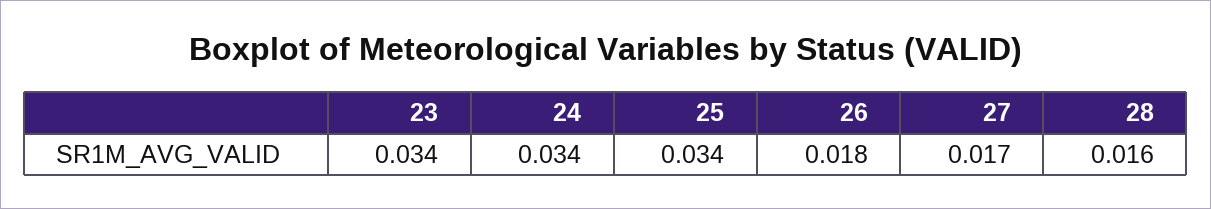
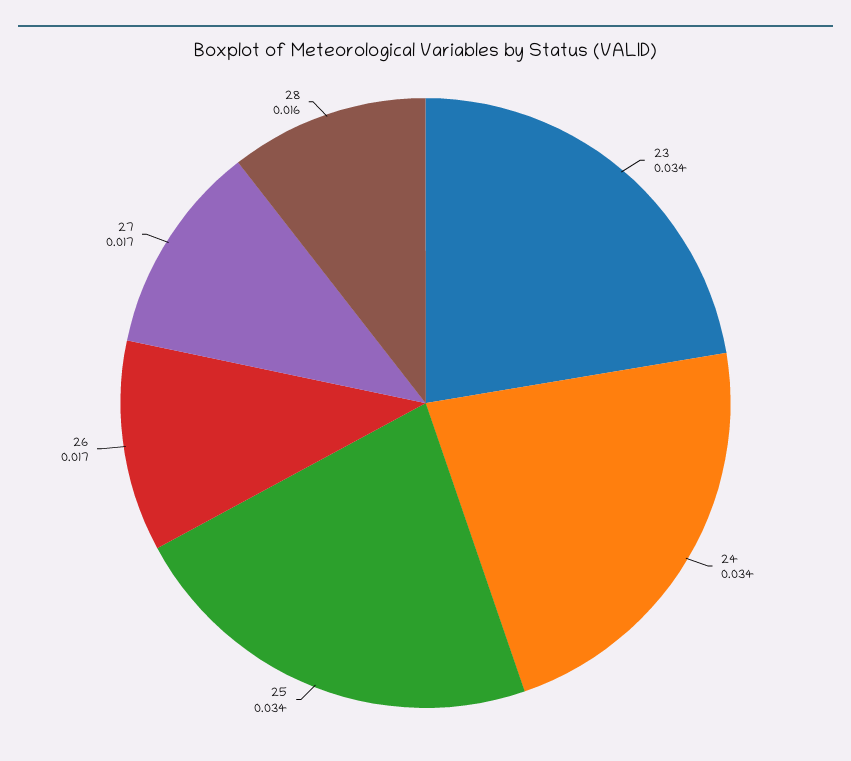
  {
    "23": 0.034,
    "24": 0.034,
    "25": 0.034,
-   "26": 0.018,
+   "26": 0.017,
    "27": 0.017,
    "28": 0.016
  }

